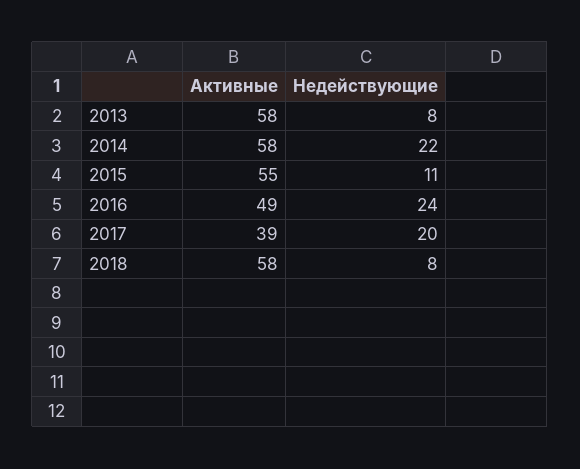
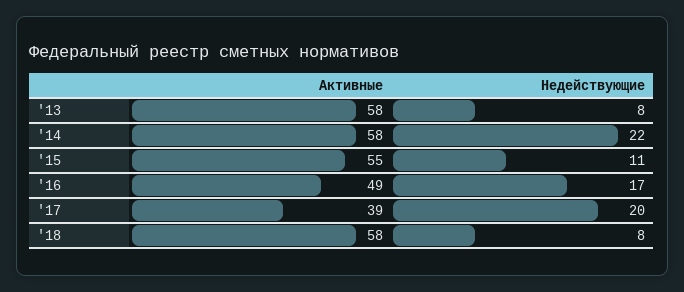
  {
    "Активные": {
      "2013": 58,
      "2014": 58,
      "2015": 55,
      "2016": 49,
      "2017": 39,
      "2018": 58
    },
    "Недействующие": {
      "2013": 8,
      "2014": 22,
      "2015": 11,
-     "2016": 24,
+     "2016": 17,
      "2017": 20,
      "2018": 8
    }
  }

